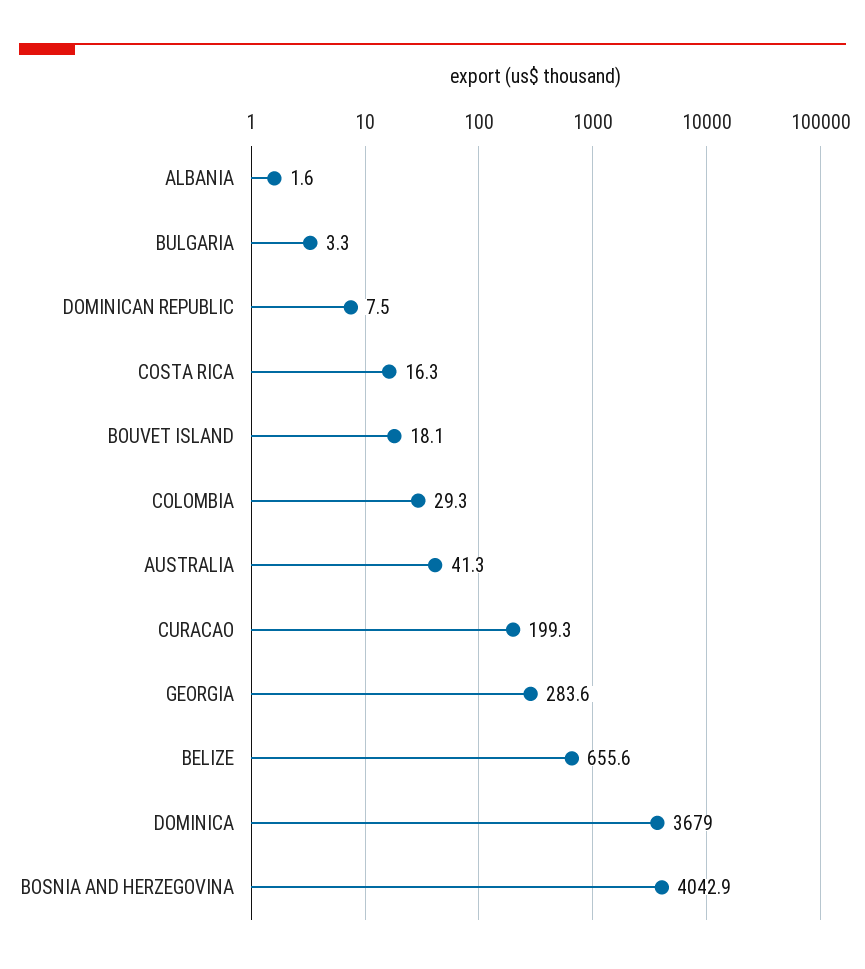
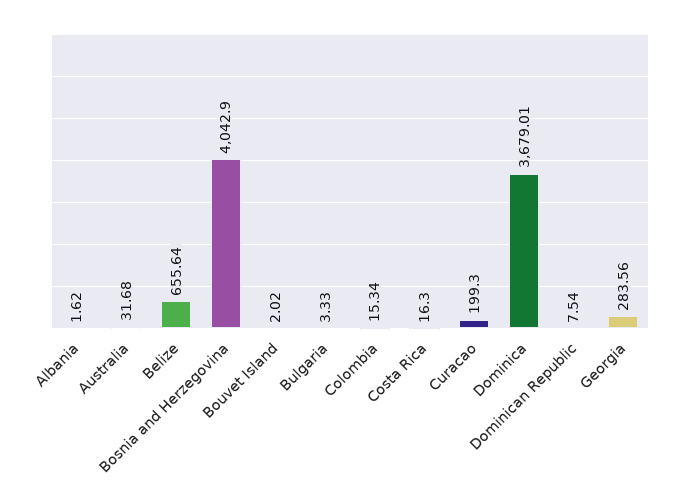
  {
    "ALBANIA": 1.62,
    "BULGARIA": 3.33,
    "DOMINICAN REPUBLIC": 7.54,
    "COSTA RICA": 16.3,
-   "BOUVET ISLAND": 18.1,
+   "BOUVET ISLAND": 2.02,
-   "COLOMBIA": 29.3,
+   "COLOMBIA": 15.34,
-   "AUSTRALIA": 41.3,
+   "AUSTRALIA": 31.68,
    "CURACAO": 199.3,
    "GEORGIA": 283.56,
    "BELIZE": 655.64,
    "DOMINICA": 3679.01,
    "BOSNIA AND HERZEGOVINA": 4042.9
  }

